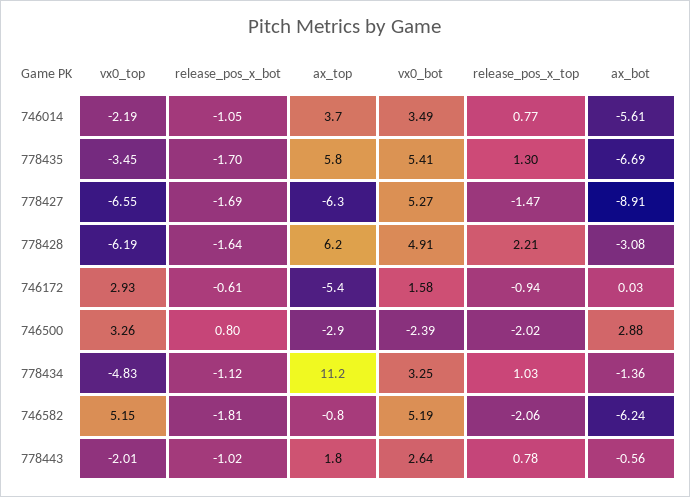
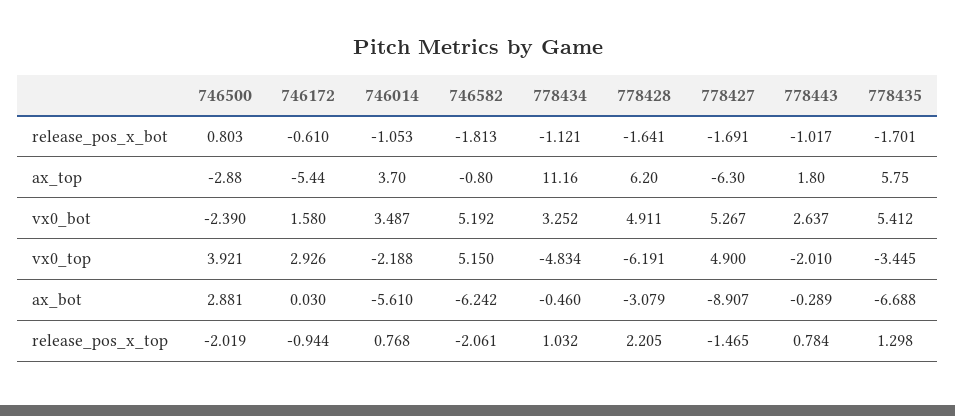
  {
    "vx0_top": {
      "746014": -2.188,
      "778435": -3.445,
-     "778427": -6.55,
+     "778427": 4.9,
      "778428": -6.191,
      "746172": 2.926,
-     "746500": 3.26,
+     "746500": 3.921,
      "778434": -4.834,
      "746582": 5.15,
      "778443": -2.01
    },
    "release_pos_x_bot": {
      "746014": -1.053,
      "778435": -1.701,
      "778427": -1.691,
      "778428": -1.641,
      "746172": -0.61,
      "746500": 0.803,
      "778434": -1.121,
      "746582": -1.813,
      "778443": -1.017
    },
    "ax_top": {
      "746014": 3.7,
      "778435": 5.75,
      "778427": -6.3,
      "778428": 6.2,
      "746172": -5.44,
      "746500": -2.88,
      "778434": 11.16,
      "746582": -0.8,
      "778443": 1.8
    },
    "vx0_bot": {
      "746014": 3.487,
      "778435": 5.412,
      "778427": 5.267,
      "778428": 4.911,
      "746172": 1.58,
      "746500": -2.39,
      "778434": 3.252,
      "746582": 5.192,
      "778443": 2.637
    },
    "release_pos_x_top": {
      "746014": 0.768,
      "778435": 1.298,
      "778427": -1.465,
      "778428": 2.205,
      "746172": -0.944,
      "746500": -2.019,
      "778434": 1.032,
      "746582": -2.061,
      "778443": 0.784
    },
    "ax_bot": {
      "746014": -5.61,
      "778435": -6.688,
      "778427": -8.907,
      "778428": -3.079,
      "746172": 0.03,
      "746500": 2.881,
-     "778434": -1.36,
+     "778434": -0.46,
      "746582": -6.242,
-     "778443": -0.56
+     "778443": -0.289
    }
  }

